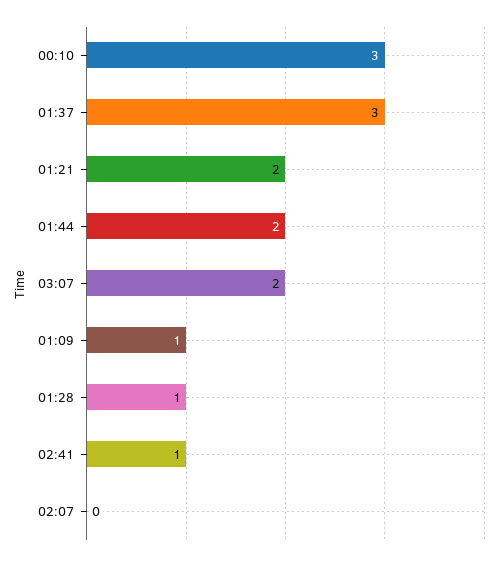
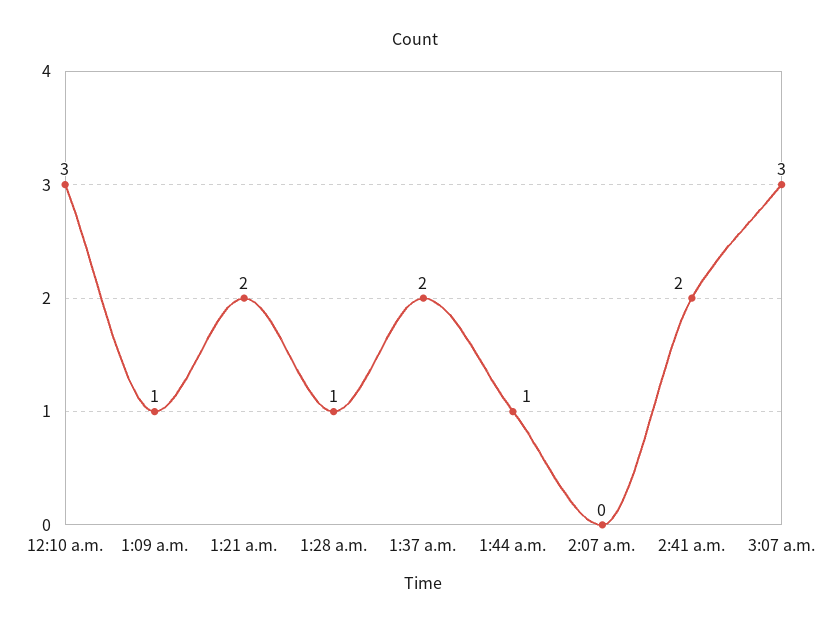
  {
    "00:10": 3,
-   "01:37": 3,
+   "01:37": 2,
    "01:21": 2,
-   "01:44": 2,
+   "01:44": 1,
-   "03:07": 2,
+   "03:07": 3,
    "01:09": 1,
    "01:28": 1,
-   "02:41": 1,
+   "02:41": 2,
    "02:07": 0
  }

